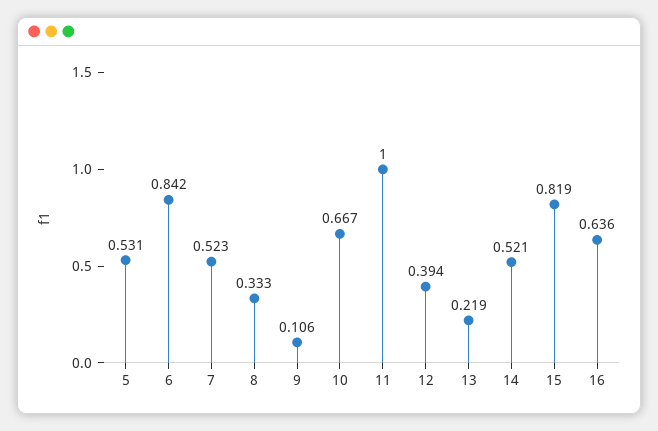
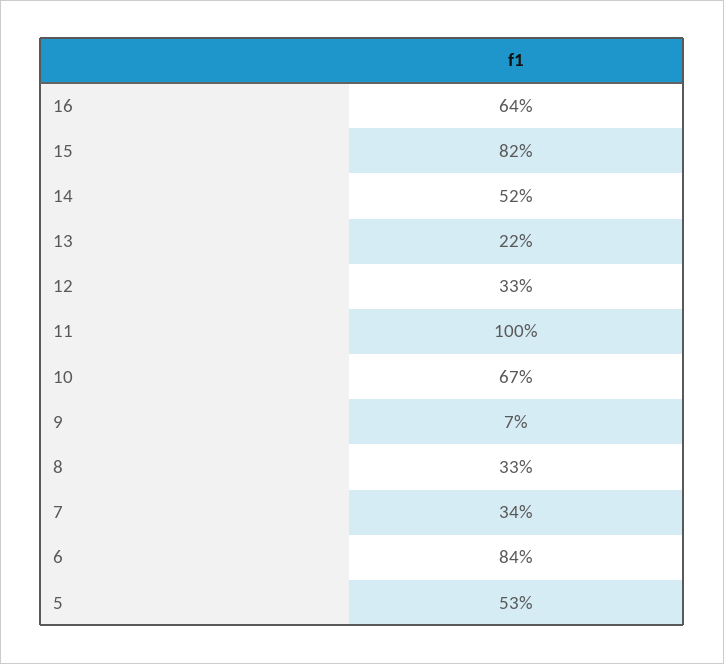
  {
    "5": 0.531,
    "6": 0.842,
-   "7": 0.523,
+   "7": 0.34,
    "8": 0.333,
-   "9": 0.106,
+   "9": 0.07,
    "10": 0.667,
    "11": 1,
-   "12": 0.394,
+   "12": 0.33,
    "13": 0.219,
    "14": 0.521,
    "15": 0.819,
    "16": 0.636
  }

